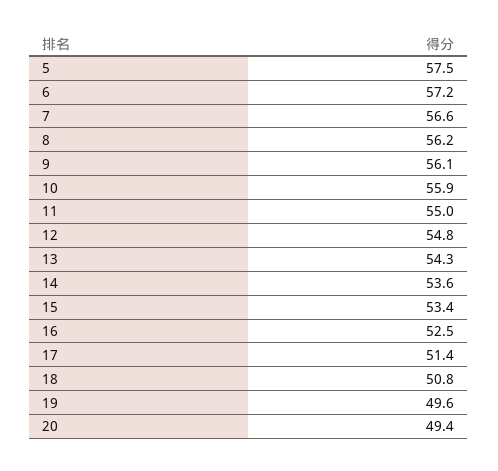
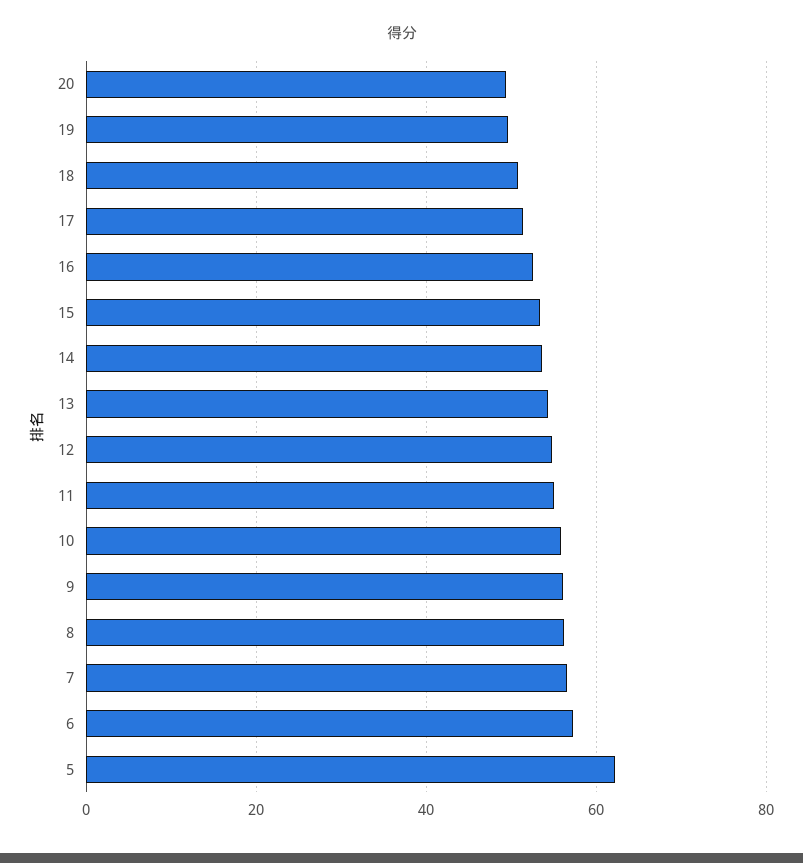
  {
-   "5": 57.5,
+   "5": 62,
    "6": 57.2,
    "7": 56.6,
    "8": 56.2,
    "9": 56.1,
    "10": 55.9,
    "11": 55,
    "12": 54.8,
    "13": 54.3,
    "14": 53.6,
    "15": 53.4,
    "16": 52.5,
    "17": 51.4,
    "18": 50.8,
    "19": 49.6,
    "20": 49.4
  }

